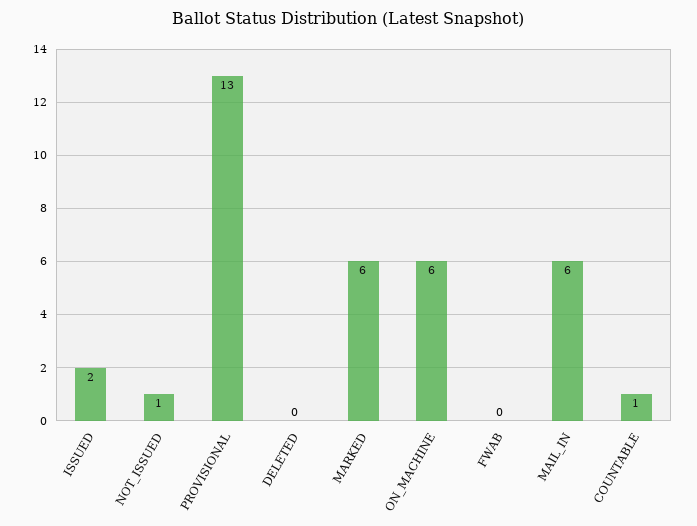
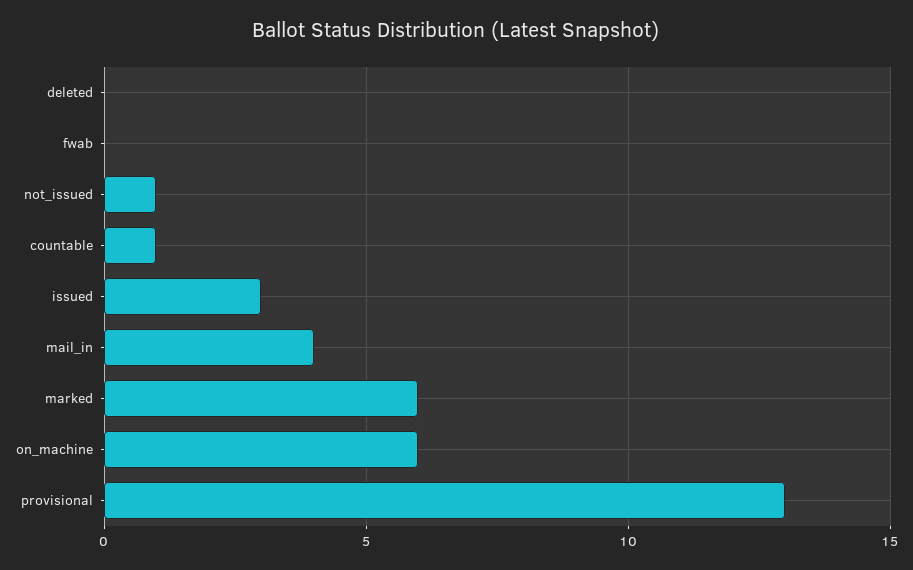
  {
-   "ISSUED": 2,
+   "ISSUED": 3,
    "NOT_ISSUED": 1,
    "PROVISIONAL": 13,
    "DELETED": 0,
    "MARKED": 6,
    "ON_MACHINE": 6,
    "FWAB": 0,
-   "MAIL_IN": 6,
+   "MAIL_IN": 4,
    "COUNTABLE": 1
  }

